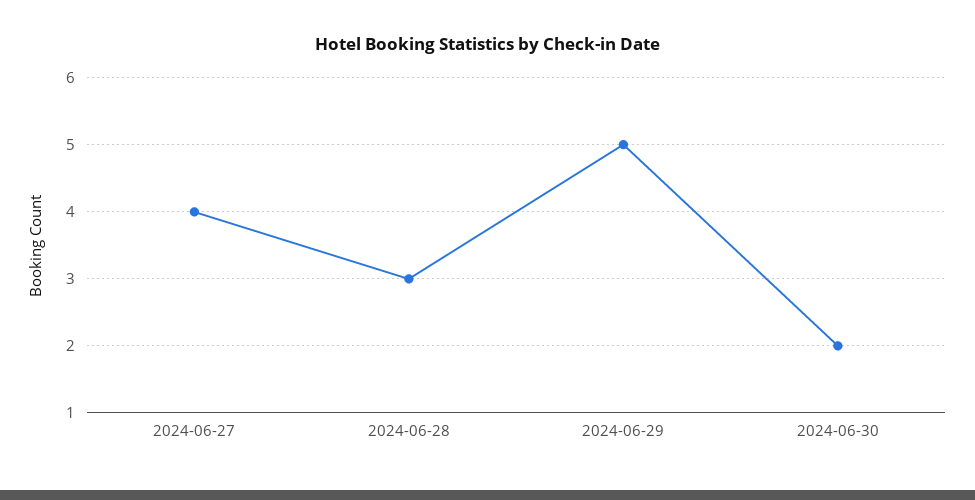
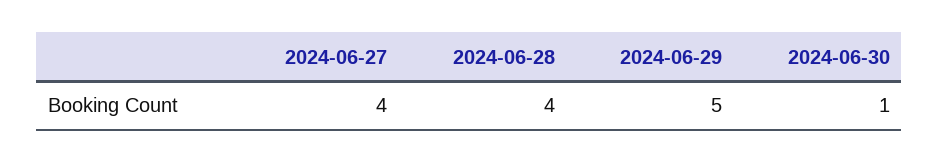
  {
    "2024-06-27": 4,
-   "2024-06-28": 3,
+   "2024-06-28": 4,
    "2024-06-29": 5,
-   "2024-06-30": 2
+   "2024-06-30": 1
  }

